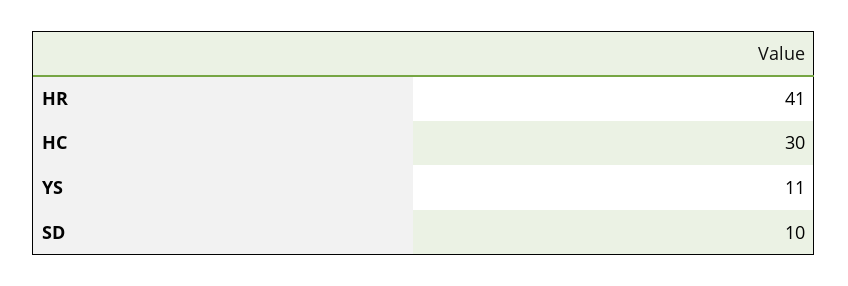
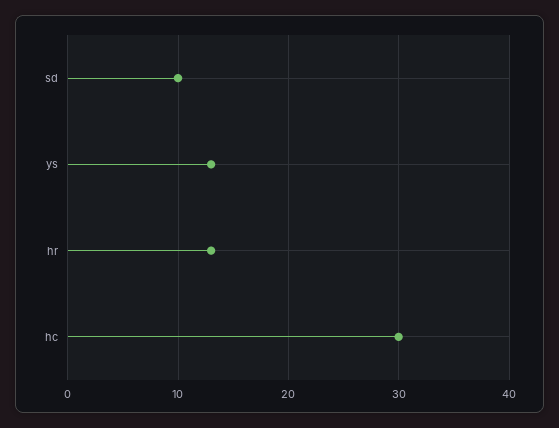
  {
-   "HR": 41,
+   "HR": 13,
    "HC": 30,
-   "YS": 11,
+   "YS": 13,
    "SD": 10
  }

